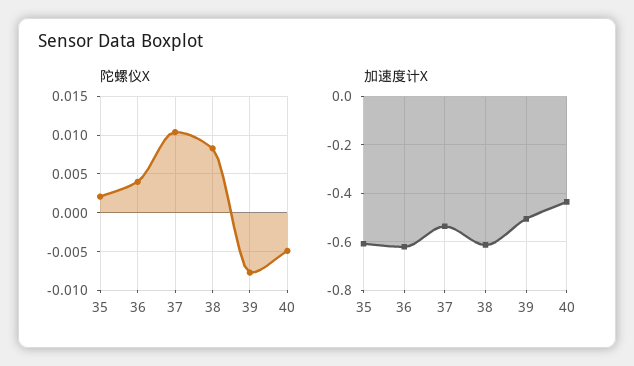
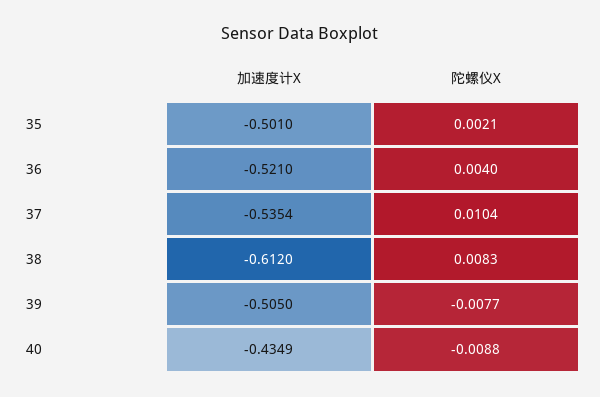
  {
    "陀螺仪X": {
      "35": 0.0021,
      "36": 0.004,
      "37": 0.0104,
      "38": 0.0083,
      "39": -0.0077,
-     "40": -0.005
+     "40": -0.0088
    },
    "加速度计X": {
-     "35": -0.6,
+     "35": -0.501,
-     "36": -0.625,
+     "36": -0.521,
      "37": -0.5354,
      "38": -0.612,
      "39": -0.505,
      "40": -0.4349
    }
  }

